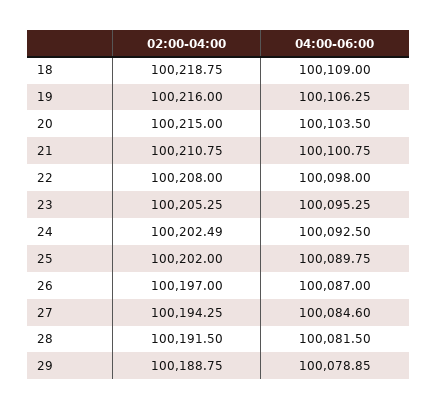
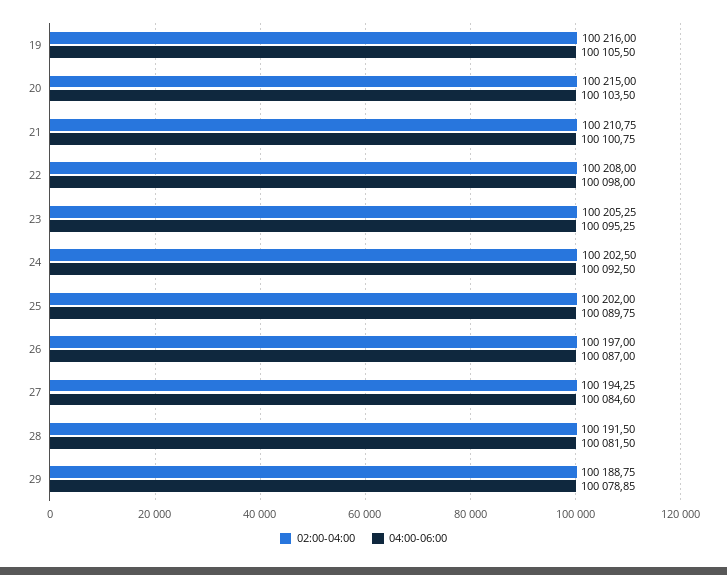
  {
    "02:00-04:00": {
-     "18": 100218.75,
      "19": 100216,
      "20": 100215,
      "21": 100210.75,
      "22": 100208,
      "23": 100205.25,
-     "24": 100202.49,
+     "24": 100202.5,
      "25": 100202,
      "26": 100197,
      "27": 100194.25,
      "28": 100191.5,
      "29": 100188.75
    },
    "04:00-06:00": {
-     "18": 100109,
-     "19": 100106.25,
+     "19": 100105.5,
      "20": 100103.5,
      "21": 100100.75,
      "22": 100098,
      "23": 100095.25,
      "24": 100092.5,
      "25": 100089.75,
      "26": 100087,
      "27": 100084.6,
      "28": 100081.5,
      "29": 100078.85
    }
  }

